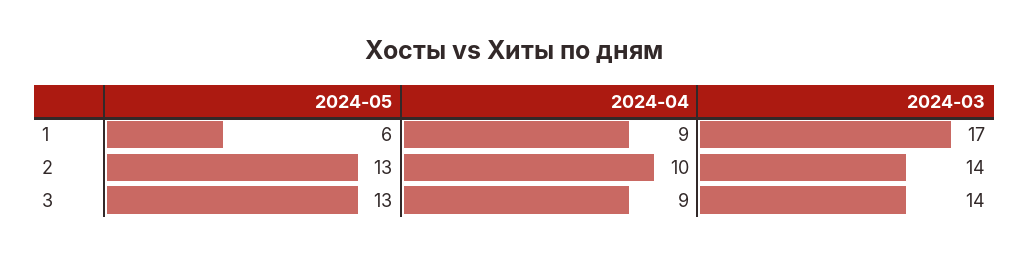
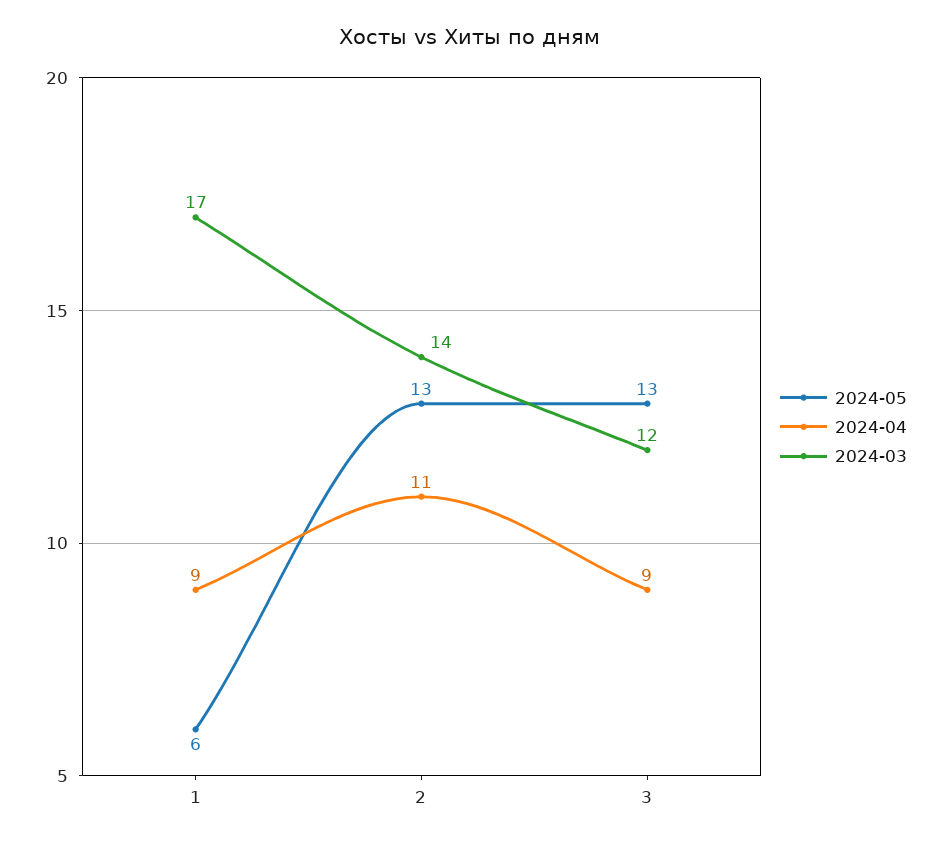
  {
    "2024-05": {
      "1": 6,
      "2": 13,
      "3": 13
    },
    "2024-04": {
      "1": 9,
-     "2": 10,
+     "2": 11,
      "3": 9
    },
    "2024-03": {
      "1": 17,
      "2": 14,
-     "3": 14
+     "3": 12
    }
  }

